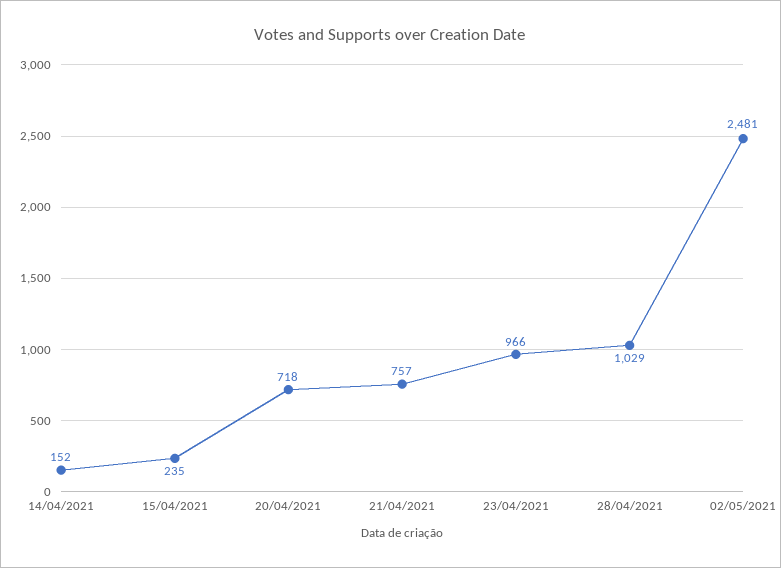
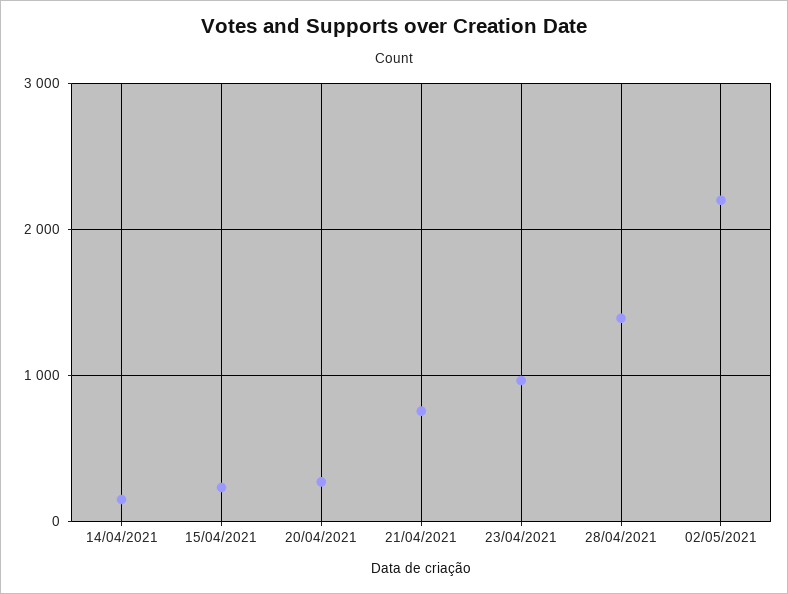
  {
    "14/04/2021": 152,
    "15/04/2021": 235,
-   "20/04/2021": 718,
+   "20/04/2021": 300,
    "21/04/2021": 757,
    "23/04/2021": 966,
-   "28/04/2021": 1029,
+   "28/04/2021": 1400,
-   "02/05/2021": 2481
+   "02/05/2021": 2200
  }

